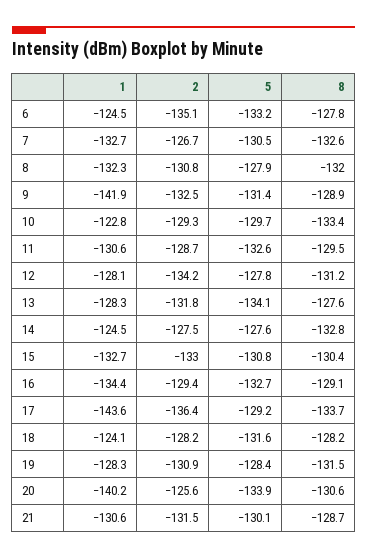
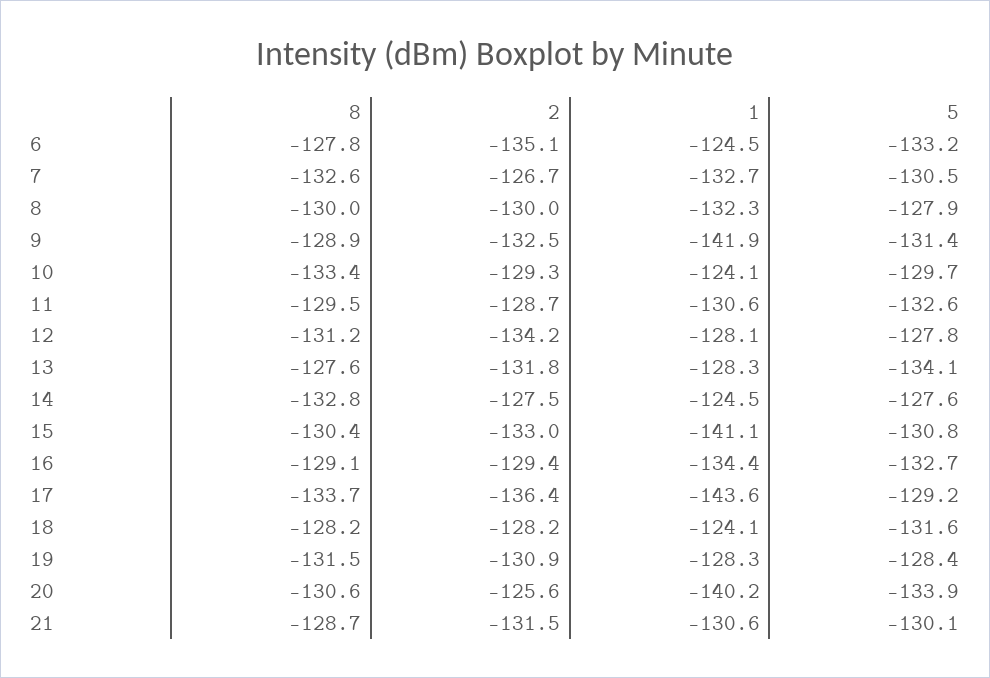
  {
    "1": {
      "6": -124.5,
      "7": -132.7,
      "8": -132.3,
      "9": -141.9,
-     "10": -122.8,
+     "10": -124.1,
      "11": -130.6,
      "12": -128.1,
      "13": -128.3,
      "14": -124.5,
-     "15": -132.7,
+     "15": -141.1,
      "16": -134.4,
      "17": -143.6,
      "18": -124.1,
      "19": -128.3,
      "20": -140.2,
      "21": -130.6
    },
    "2": {
      "6": -135.1,
      "7": -126.7,
-     "8": -130.8,
+     "8": -130,
      "9": -132.5,
      "10": -129.3,
      "11": -128.7,
      "12": -134.2,
      "13": -131.8,
      "14": -127.5,
      "15": -133,
      "16": -129.4,
      "17": -136.4,
      "18": -128.2,
      "19": -130.9,
      "20": -125.6,
      "21": -131.5
    },
    "5": {
      "6": -133.2,
      "7": -130.5,
      "8": -127.9,
      "9": -131.4,
      "10": -129.7,
      "11": -132.6,
      "12": -127.8,
      "13": -134.1,
      "14": -127.6,
      "15": -130.8,
      "16": -132.7,
      "17": -129.2,
      "18": -131.6,
      "19": -128.4,
      "20": -133.9,
      "21": -130.1
    },
    "8": {
      "6": -127.8,
      "7": -132.6,
-     "8": -132,
+     "8": -130,
      "9": -128.9,
      "10": -133.4,
      "11": -129.5,
      "12": -131.2,
      "13": -127.6,
      "14": -132.8,
      "15": -130.4,
      "16": -129.1,
      "17": -133.7,
      "18": -128.2,
      "19": -131.5,
      "20": -130.6,
      "21": -128.7
    }
  }

